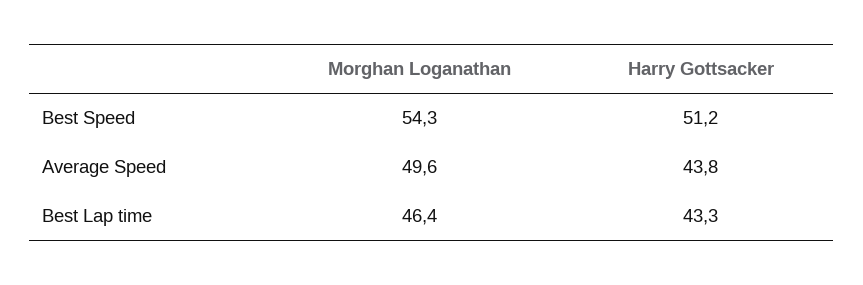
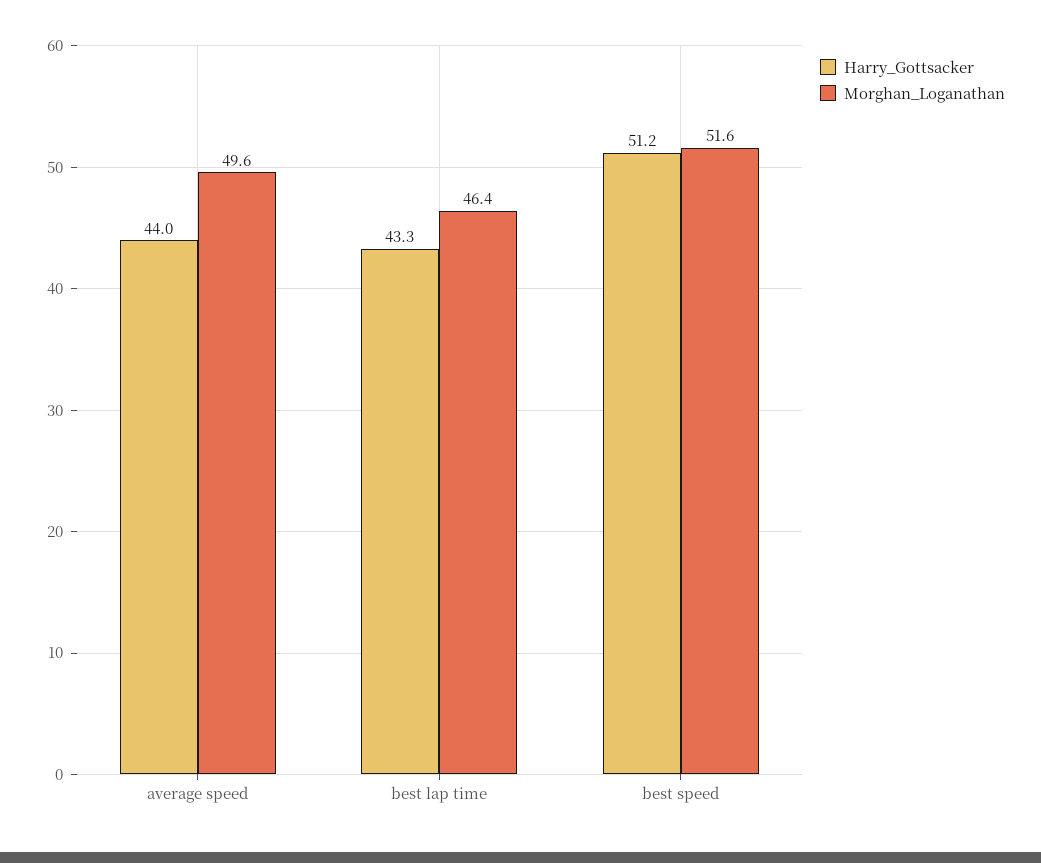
  {
    "Morghan Loganathan": {
-     "Best Speed": 54.3,
+     "Best Speed": 51.6,
      "Average Speed": 49.6,
      "Best Lap time": 46.4
    },
    "Harry Gottsacker": {
      "Best Speed": 51.2,
-     "Average Speed": 43.8,
+     "Average Speed": 44,
      "Best Lap time": 43.3
    }
  }

